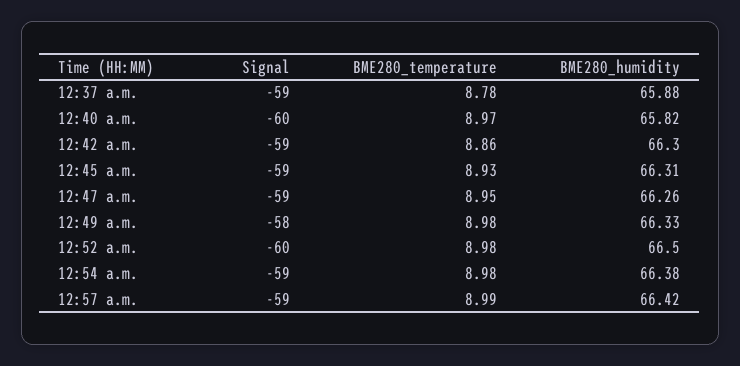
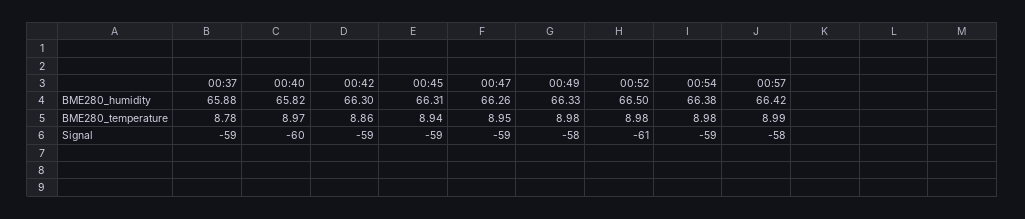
  {
    "Signal": {
      "12:37 a.m.": -59,
      "12:40 a.m.": -60,
      "12:42 a.m.": -59,
      "12:45 a.m.": -59,
      "12:47 a.m.": -59,
      "12:49 a.m.": -58,
-     "12:52 a.m.": -60,
+     "12:52 a.m.": -61,
      "12:54 a.m.": -59,
-     "12:57 a.m.": -59
+     "12:57 a.m.": -58
    },
    "BME280_temperature": {
      "12:37 a.m.": 8.78,
      "12:40 a.m.": 8.97,
      "12:42 a.m.": 8.86,
-     "12:45 a.m.": 8.93,
+     "12:45 a.m.": 8.94,
      "12:47 a.m.": 8.95,
      "12:49 a.m.": 8.98,
      "12:52 a.m.": 8.98,
      "12:54 a.m.": 8.98,
      "12:57 a.m.": 8.99
    },
    "BME280_humidity": {
      "12:37 a.m.": 65.88,
      "12:40 a.m.": 65.82,
      "12:42 a.m.": 66.3,
      "12:45 a.m.": 66.31,
      "12:47 a.m.": 66.26,
      "12:49 a.m.": 66.33,
      "12:52 a.m.": 66.5,
      "12:54 a.m.": 66.38,
      "12:57 a.m.": 66.42
    }
  }

